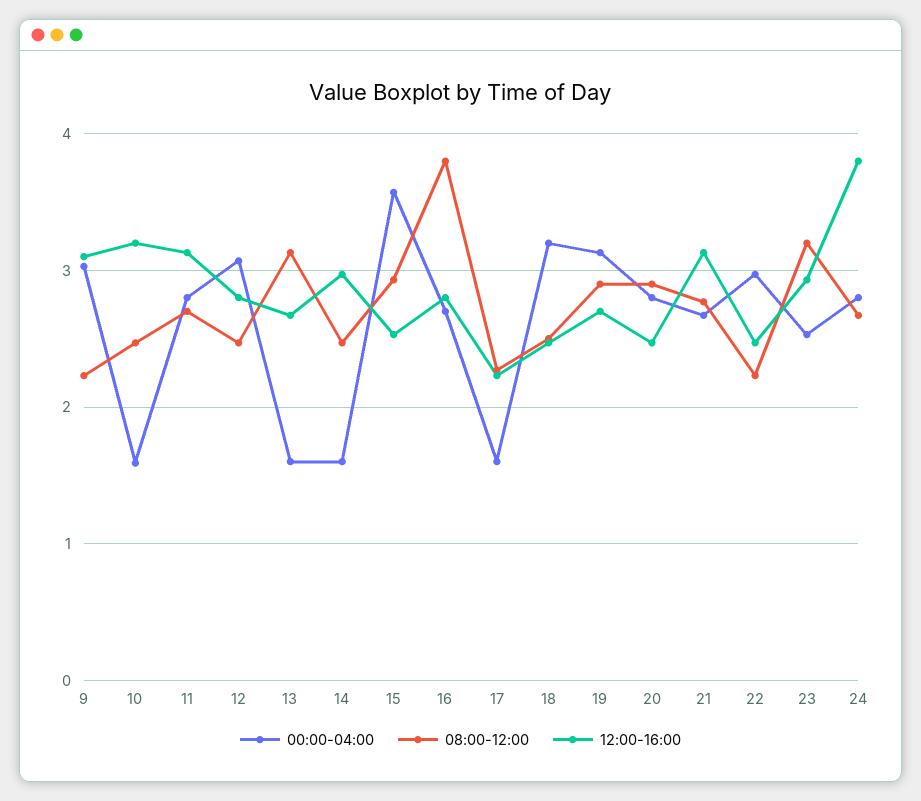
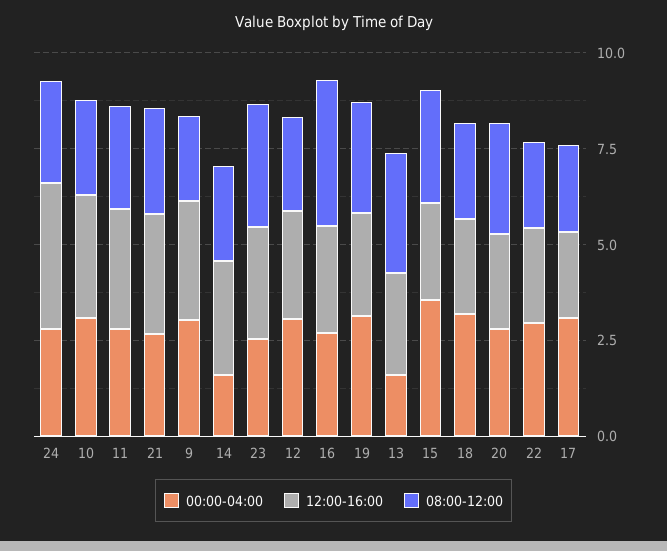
  {
    "00:00-04:00": {
      "9": 3,
-     "10": 1.6,
+     "10": 3,
      "11": 2.8,
      "12": 3.1,
      "13": 1.6,
      "14": 1.6,
      "15": 3.6,
      "16": 2.7,
-     "17": 1.6,
+     "17": 3,
      "18": 3.2,
      "19": 3.1,
      "20": 2.8,
      "21": 2.7,
      "22": 3,
      "23": 2.5,
      "24": 2.8
    },
    "08:00-12:00": {
      "9": 2.2,
      "10": 2.5,
      "11": 2.7,
      "12": 2.5,
      "13": 3.1,
      "14": 2.5,
      "15": 2.9,
      "16": 3.8,
      "17": 2.3,
      "18": 2.5,
      "19": 2.9,
      "20": 2.9,
      "21": 2.8,
      "22": 2.2,
      "23": 3.2,
      "24": 2.7
    },
    "12:00-16:00": {
      "9": 3.1,
      "10": 3.2,
      "11": 3.1,
      "12": 2.8,
      "13": 2.7,
      "14": 3,
      "15": 2.5,
      "16": 2.8,
      "17": 2.2,
      "18": 2.5,
      "19": 2.7,
      "20": 2.5,
      "21": 3.1,
      "22": 2.5,
      "23": 2.9,
      "24": 3.8
    }
  }

